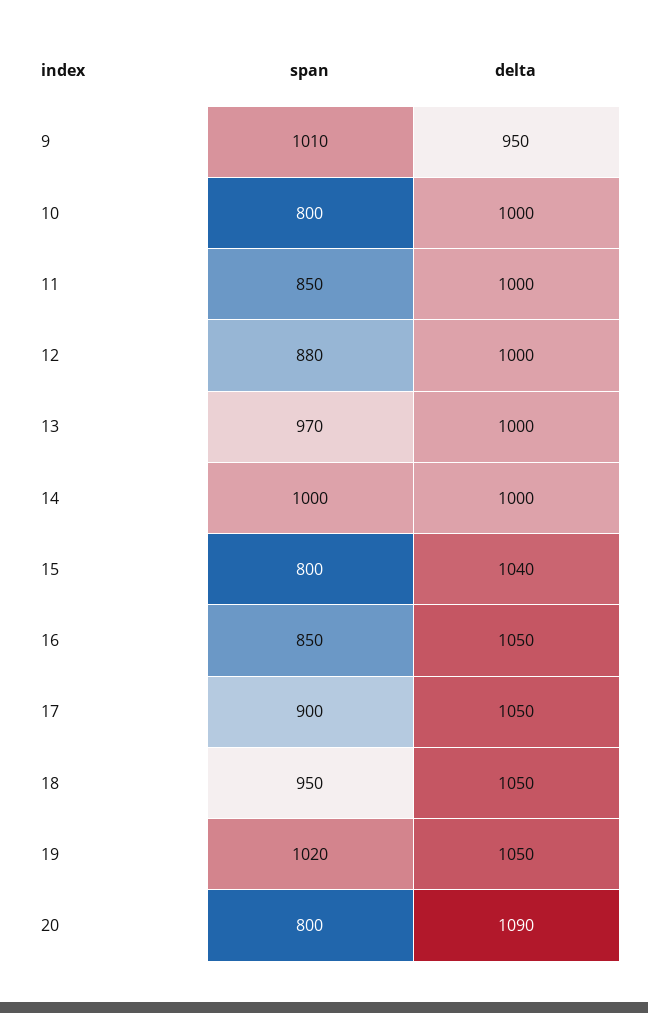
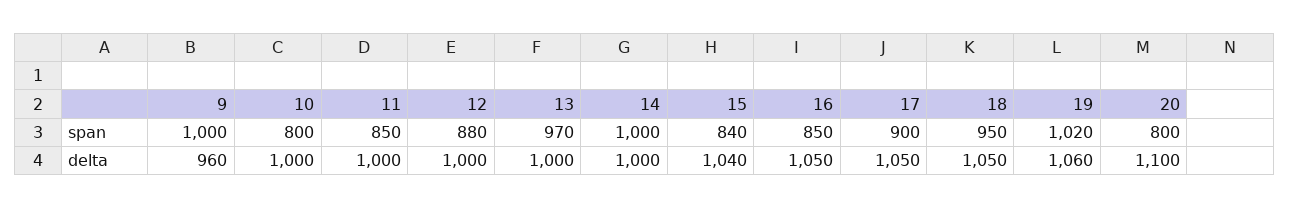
  {
    "span": {
-     "9": 1010,
+     "9": 1000,
      "10": 800,
      "11": 850,
      "12": 880,
      "13": 970,
      "14": 1000,
-     "15": 800,
+     "15": 840,
      "16": 850,
      "17": 900,
      "18": 950,
      "19": 1020,
      "20": 800
    },
    "delta": {
-     "9": 950,
+     "9": 960,
      "10": 1000,
      "11": 1000,
      "12": 1000,
      "13": 1000,
      "14": 1000,
      "15": 1040,
      "16": 1050,
      "17": 1050,
      "18": 1050,
-     "19": 1050,
+     "19": 1060,
-     "20": 1090
+     "20": 1100
    }
  }

